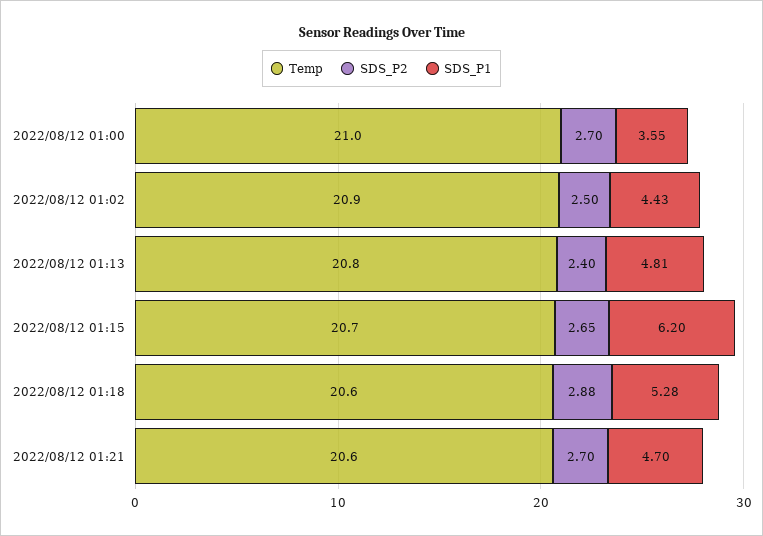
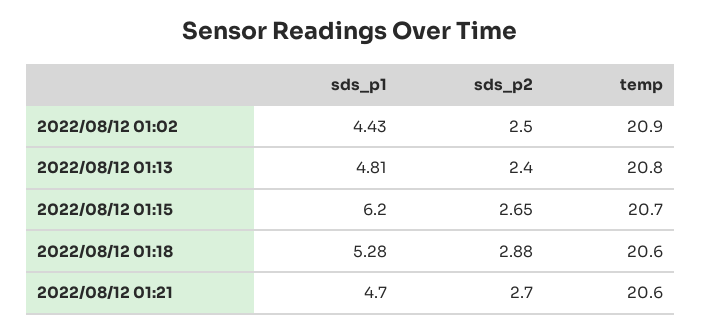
  {
    "Temp": {
-     "2022/08/12 01:00": 21,
      "2022/08/12 01:02": 20.9,
      "2022/08/12 01:13": 20.8,
      "2022/08/12 01:15": 20.7,
      "2022/08/12 01:18": 20.6,
      "2022/08/12 01:21": 20.6
    },
    "SDS_P2": {
-     "2022/08/12 01:00": 2.7,
      "2022/08/12 01:02": 2.5,
      "2022/08/12 01:13": 2.4,
      "2022/08/12 01:15": 2.65,
      "2022/08/12 01:18": 2.88,
      "2022/08/12 01:21": 2.7
    },
    "SDS_P1": {
-     "2022/08/12 01:00": 3.55,
      "2022/08/12 01:02": 4.43,
      "2022/08/12 01:13": 4.81,
      "2022/08/12 01:15": 6.2,
      "2022/08/12 01:18": 5.28,
      "2022/08/12 01:21": 4.7
    }
  }

